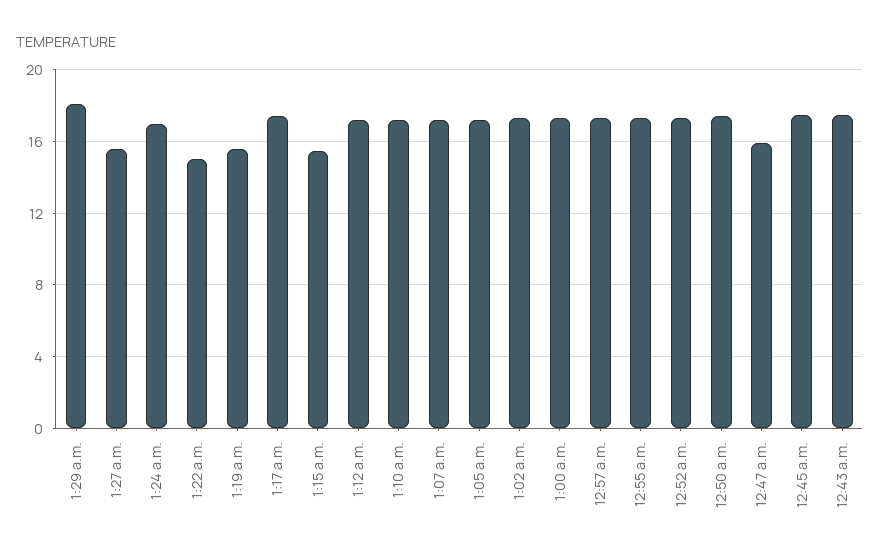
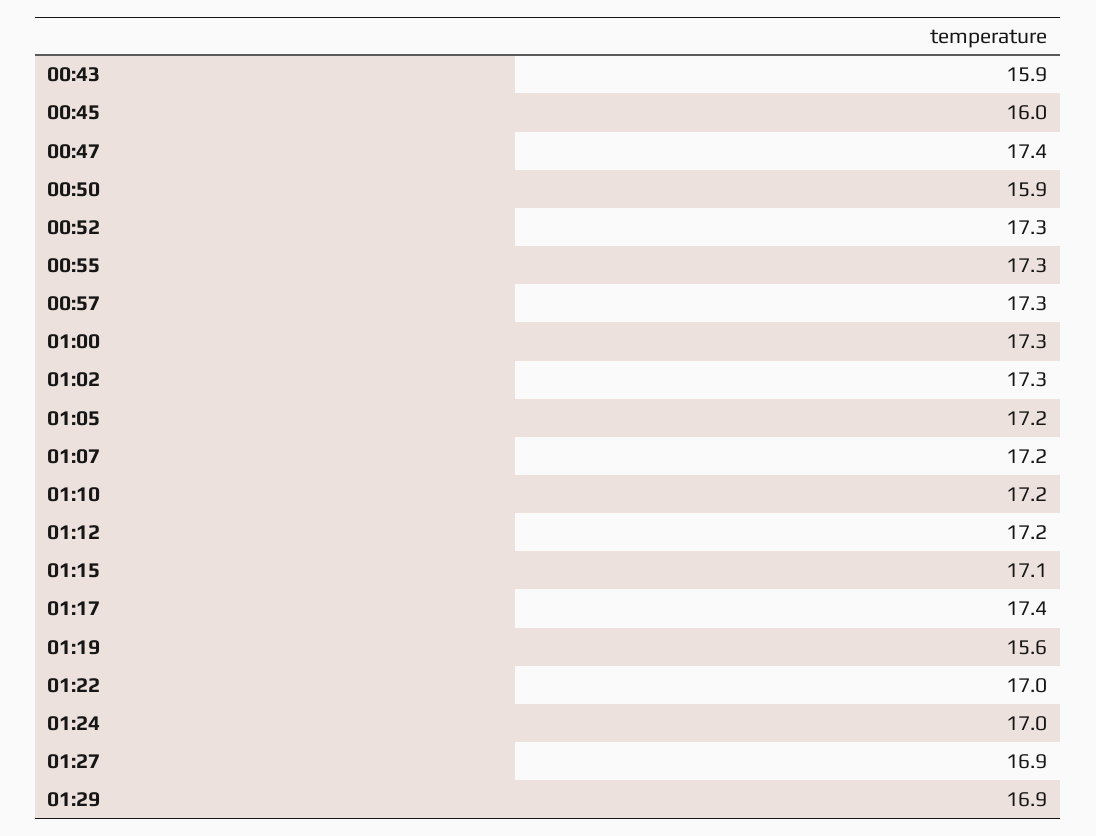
  {
-   "1:29 a.m.": 18,
+   "1:29 a.m.": 16.9,
-   "1:27 a.m.": 15.5,
+   "1:27 a.m.": 16.9,
    "1:24 a.m.": 17,
-   "1:22 a.m.": 15,
+   "1:22 a.m.": 17,
    "1:19 a.m.": 15.6,
    "1:17 a.m.": 17.4,
-   "1:15 a.m.": 15.5,
+   "1:15 a.m.": 17.1,
    "1:12 a.m.": 17.2,
    "1:10 a.m.": 17.2,
    "1:07 a.m.": 17.2,
    "1:05 a.m.": 17.2,
    "1:02 a.m.": 17.3,
    "1:00 a.m.": 17.3,
    "12:57 a.m.": 17.3,
    "12:55 a.m.": 17.3,
    "12:52 a.m.": 17.3,
-   "12:50 a.m.": 17.5,
+   "12:50 a.m.": 15.9,
-   "12:47 a.m.": 16,
+   "12:47 a.m.": 17.4,
-   "12:45 a.m.": 17.5,
+   "12:45 a.m.": 16,
-   "12:43 a.m.": 17.5
+   "12:43 a.m.": 15.9
  }

